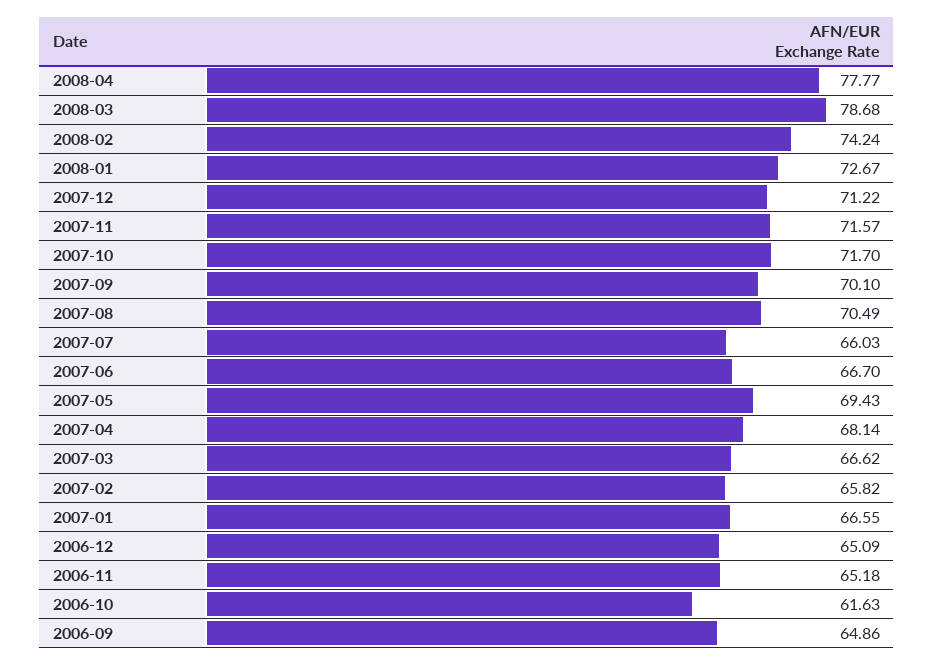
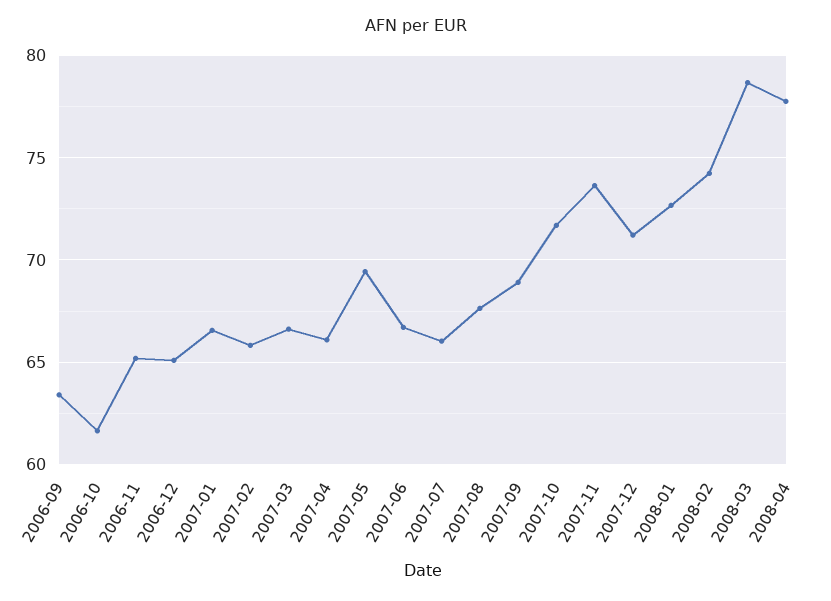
  {
    "2008-04": 77.77,
    "2008-03": 78.68,
    "2008-02": 74.24,
    "2008-01": 72.67,
    "2007-12": 71.22,
-   "2007-11": 71.57,
+   "2007-11": 73.5,
    "2007-10": 71.7,
-   "2007-09": 70.1,
+   "2007-09": 69,
-   "2007-08": 70.49,
+   "2007-08": 67.5,
    "2007-07": 66.03,
    "2007-06": 66.7,
    "2007-05": 69.43,
-   "2007-04": 68.14,
+   "2007-04": 66,
    "2007-03": 66.62,
    "2007-02": 65.82,
    "2007-01": 66.55,
    "2006-12": 65.09,
    "2006-11": 65.18,
    "2006-10": 61.63,
-   "2006-09": 64.86
+   "2006-09": 63.5
  }

